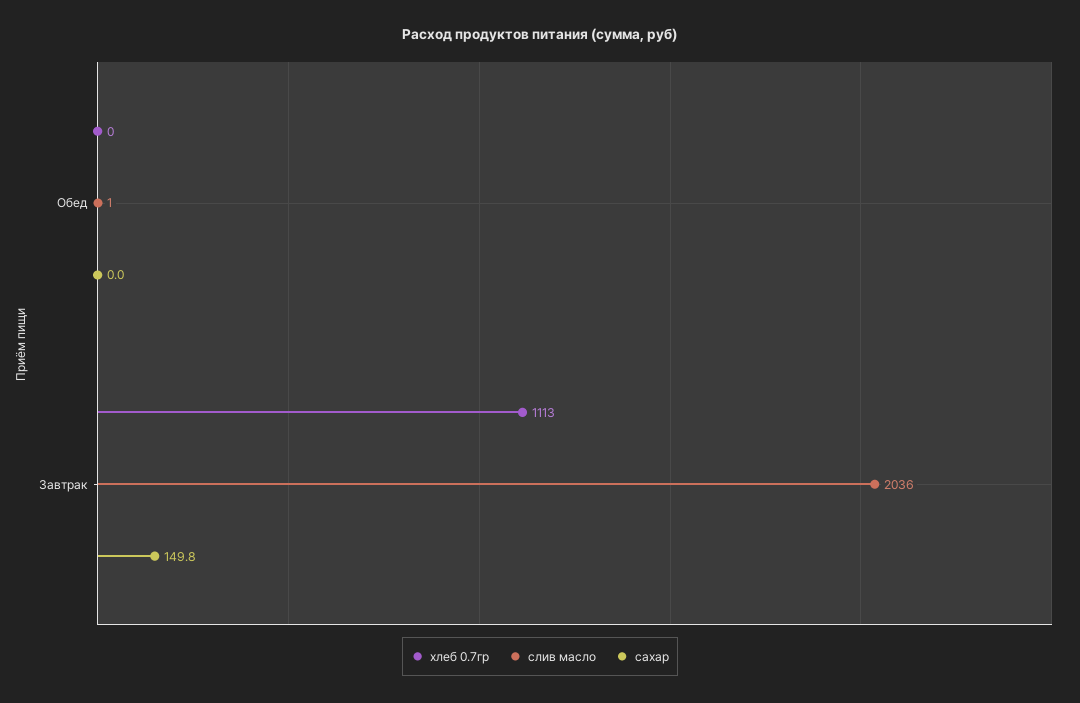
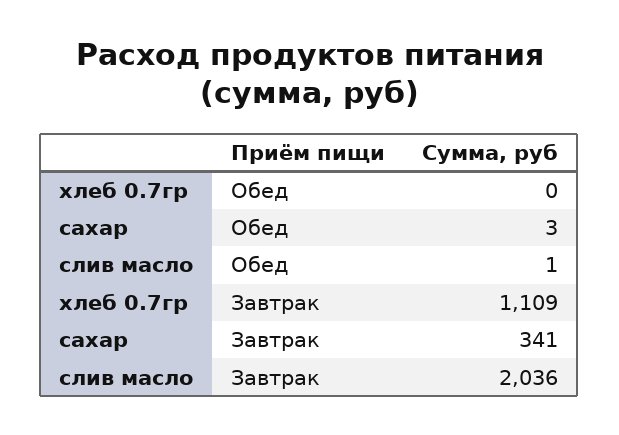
  {
    "хлеб 0.7гр": {
      "Обед": 0,
-     "Завтрак": 1113
+     "Завтрак": 1109
    },
    "слив масло": {
      "Обед": 1,
      "Завтрак": 2036
    },
    "сахар": {
-     "Обед": 0,
+     "Обед": 3,
-     "Завтрак": 149.8
+     "Завтрак": 341
    }
  }

